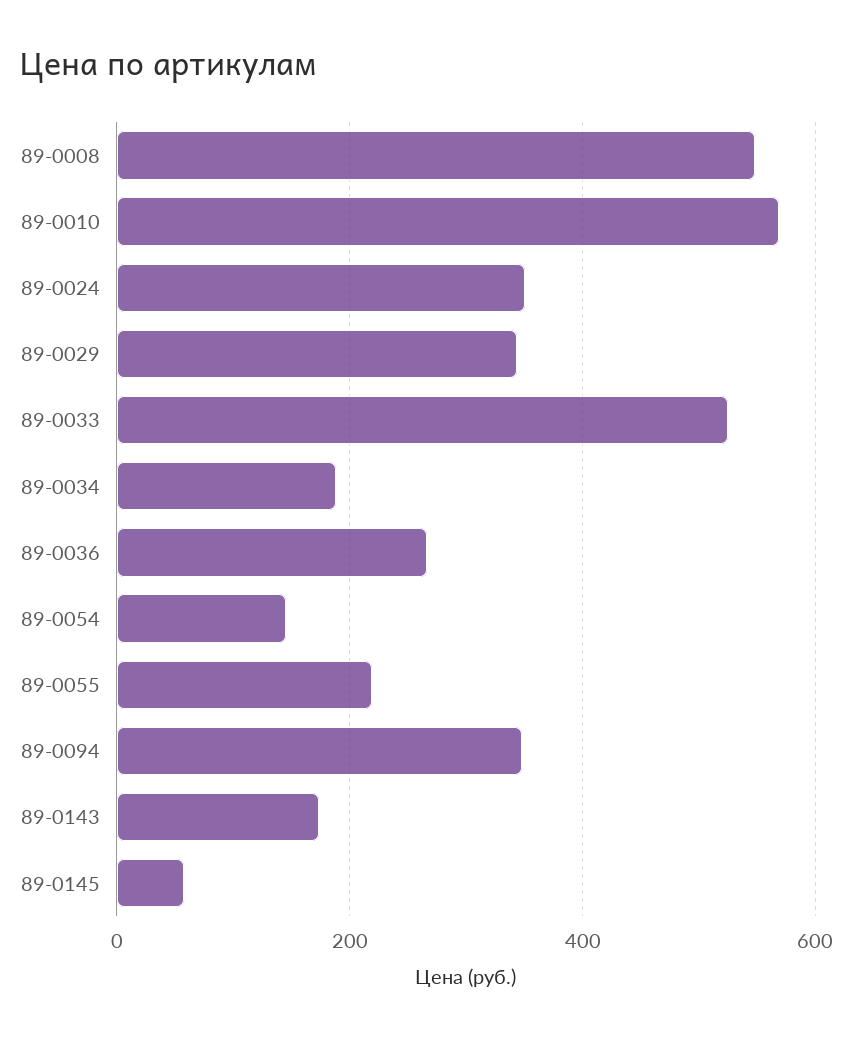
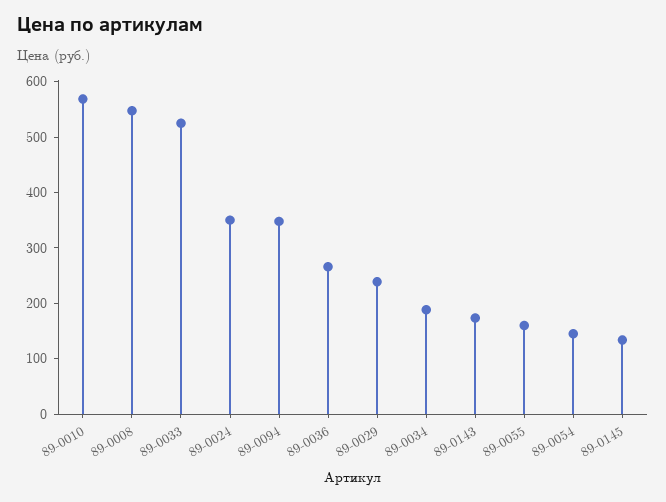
  {
    "89-0008": 540,
    "89-0010": 560,
    "89-0024": 360,
-   "89-0029": 340,
+   "89-0029": 240,
    "89-0033": 520,
    "89-0034": 180,
    "89-0036": 260,
    "89-0054": 140,
-   "89-0055": 220,
+   "89-0055": 160,
    "89-0094": 340,
    "89-0143": 180,
-   "89-0145": 60
+   "89-0145": 140
  }

